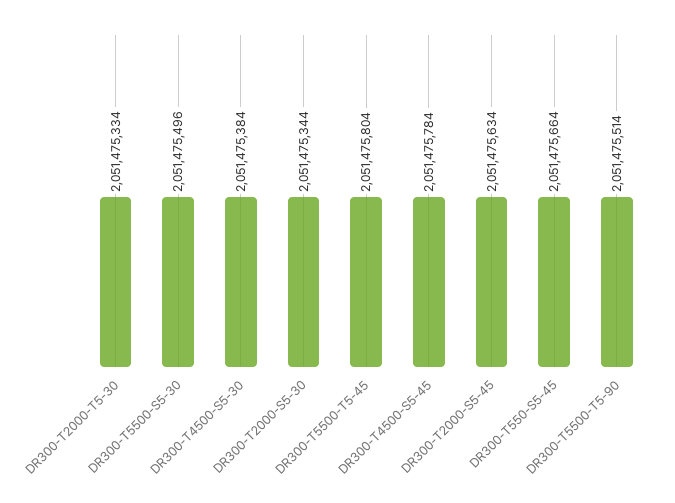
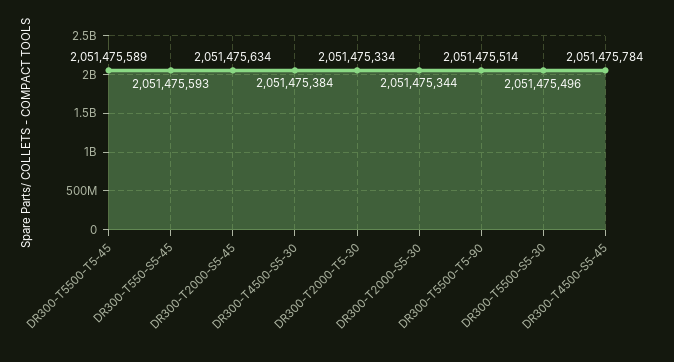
  {
    "DR300-T2000-T5-30": 2051475334,
    "DR300-T5500-S5-30": 2051475496,
    "DR300-T4500-S5-30": 2051475384,
    "DR300-T2000-S5-30": 2051475344,
-   "DR300-T5500-T5-45": 2051475804,
+   "DR300-T5500-T5-45": 2051475589,
    "DR300-T4500-S5-45": 2051475784,
    "DR300-T2000-S5-45": 2051475634,
-   "DR300-T550-S5-45": 2051475664,
+   "DR300-T550-S5-45": 2051475593,
    "DR300-T5500-T5-90": 2051475514
  }

